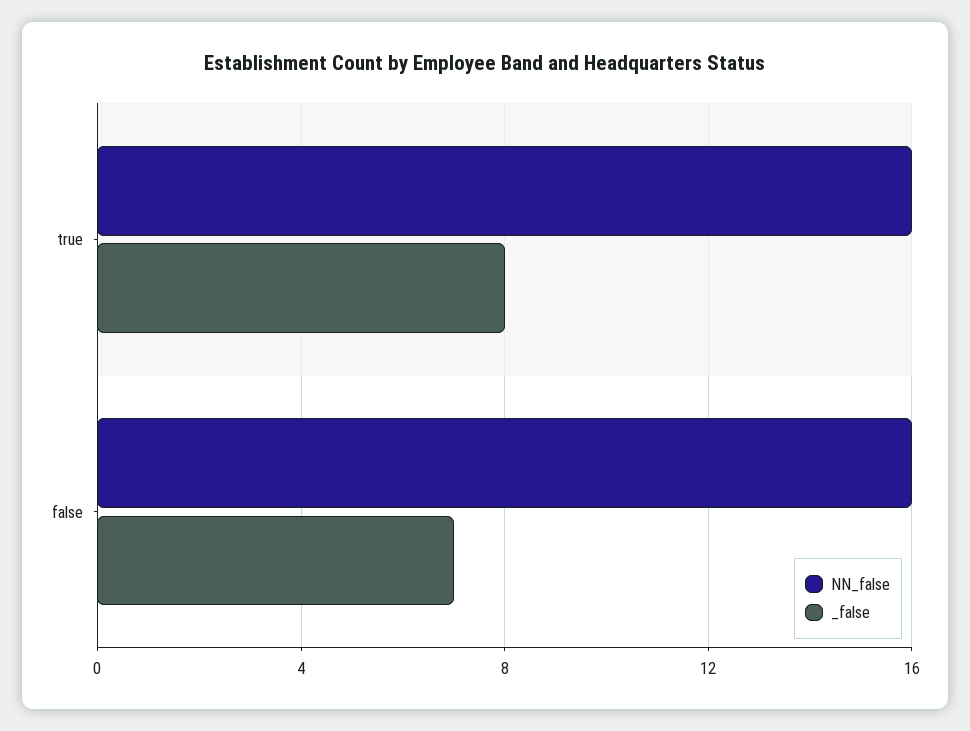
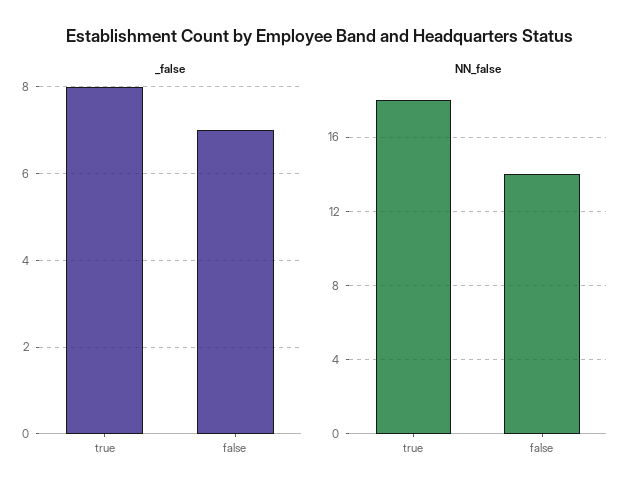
  {
    "NN_false": {
-     "true": 16,
+     "true": 18,
-     "false": 16
+     "false": 14
    },
    "_false": {
      "true": 8,
      "false": 7
    }
  }

